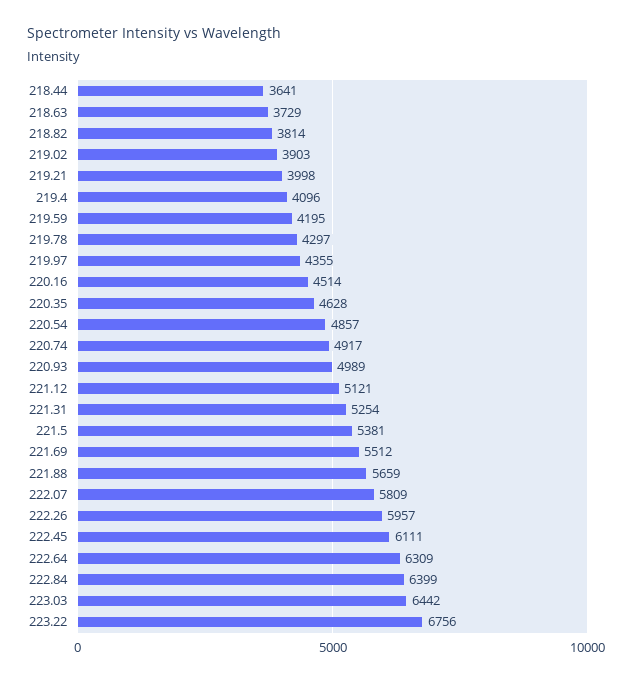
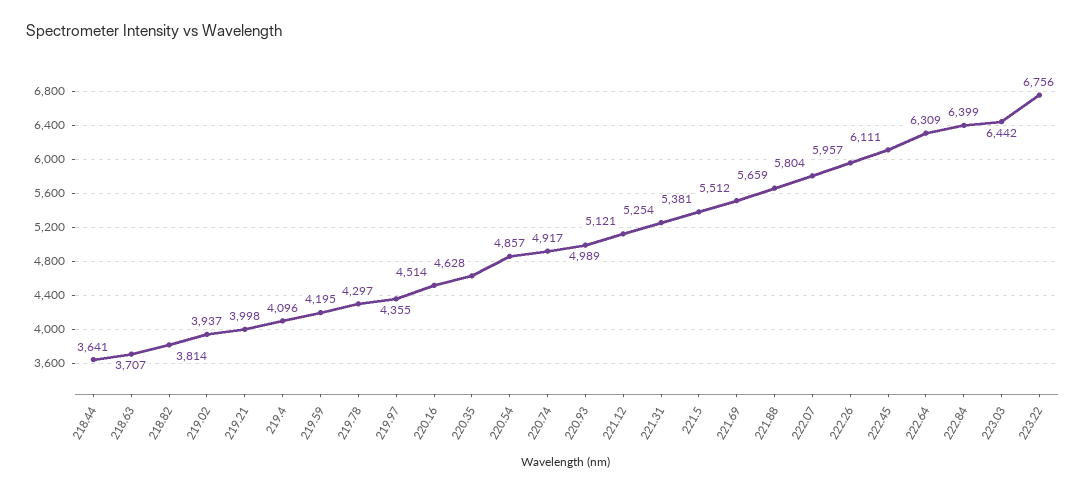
  {
    "218.44": 3641,
-   "218.63": 3729,
+   "218.63": 3707,
    "218.82": 3814,
-   "219.02": 3903,
+   "219.02": 3937,
    "219.21": 3998,
    "219.4": 4096,
    "219.59": 4195,
    "219.78": 4297,
    "219.97": 4355,
    "220.16": 4514,
    "220.35": 4628,
    "220.54": 4857,
    "220.74": 4917,
    "220.93": 4989,
    "221.12": 5121,
    "221.31": 5254,
    "221.5": 5381,
    "221.69": 5512,
    "221.88": 5659,
-   "222.07": 5809,
+   "222.07": 5804,
    "222.26": 5957,
    "222.45": 6111,
    "222.64": 6309,
    "222.84": 6399,
    "223.03": 6442,
    "223.22": 6756
  }

